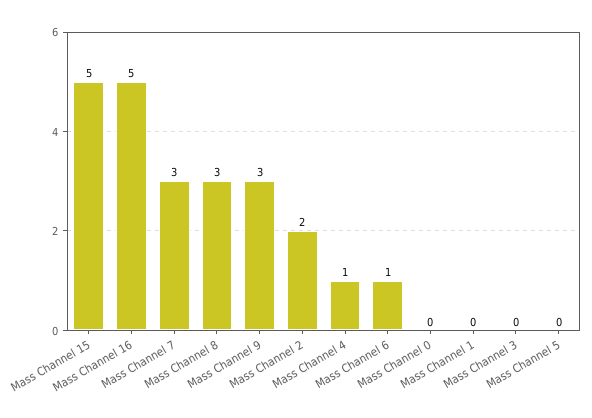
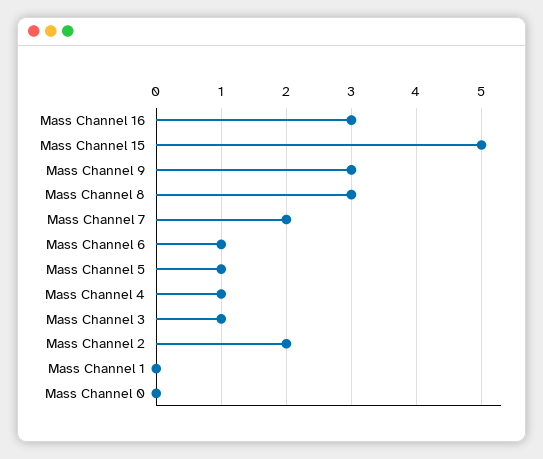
  {
    "Mass Channel 15": 5,
-   "Mass Channel 16": 5,
+   "Mass Channel 16": 3,
-   "Mass Channel 7": 3,
+   "Mass Channel 7": 2,
    "Mass Channel 8": 3,
    "Mass Channel 9": 3,
    "Mass Channel 2": 2,
    "Mass Channel 4": 1,
    "Mass Channel 6": 1,
    "Mass Channel 0": 0,
    "Mass Channel 1": 0,
-   "Mass Channel 3": 0,
+   "Mass Channel 3": 1,
-   "Mass Channel 5": 0
+   "Mass Channel 5": 1
  }

